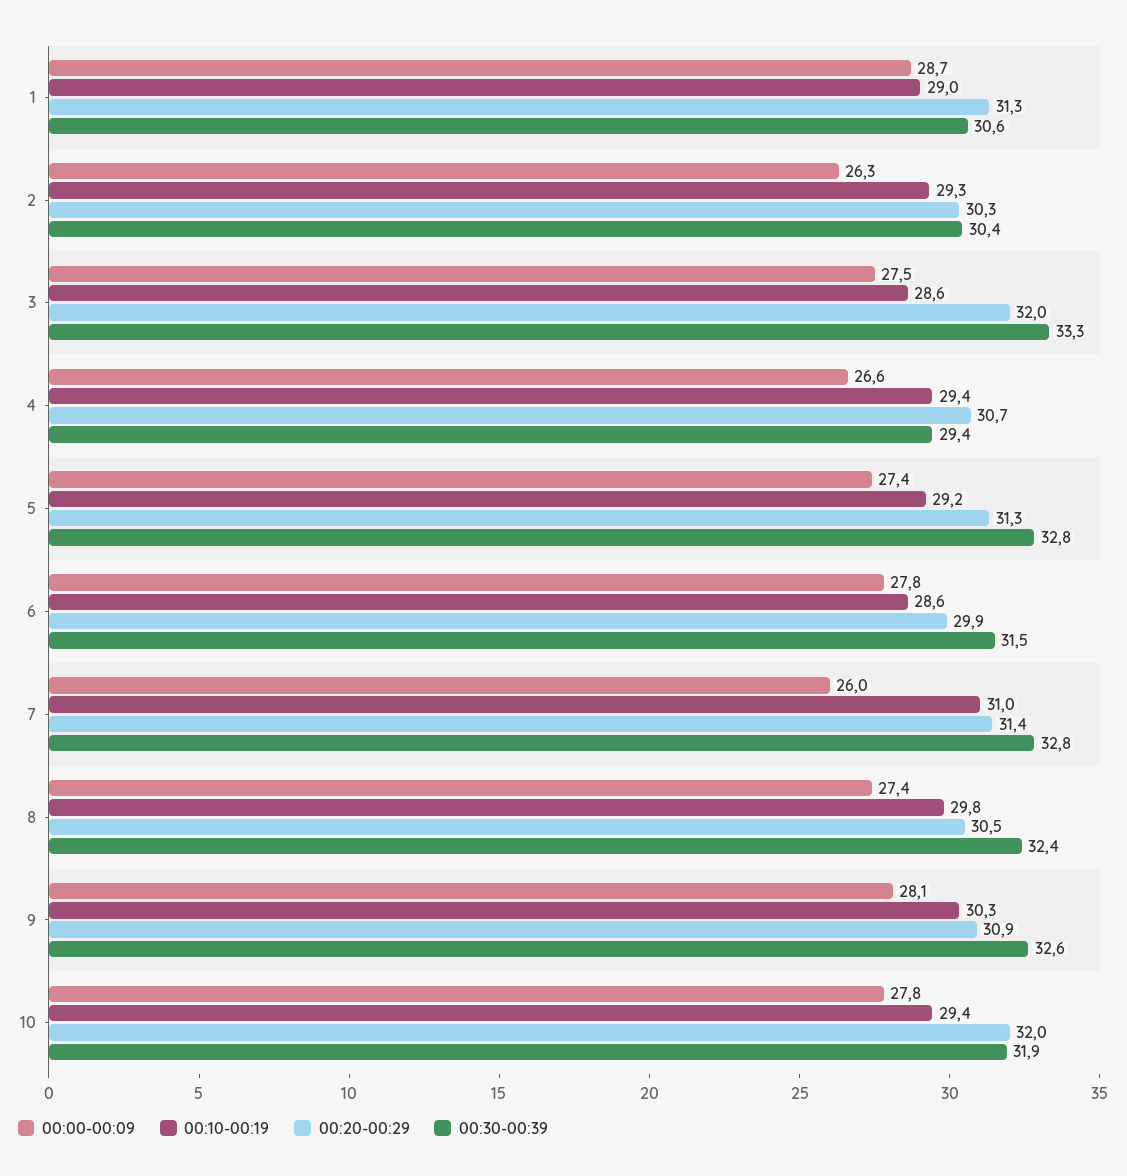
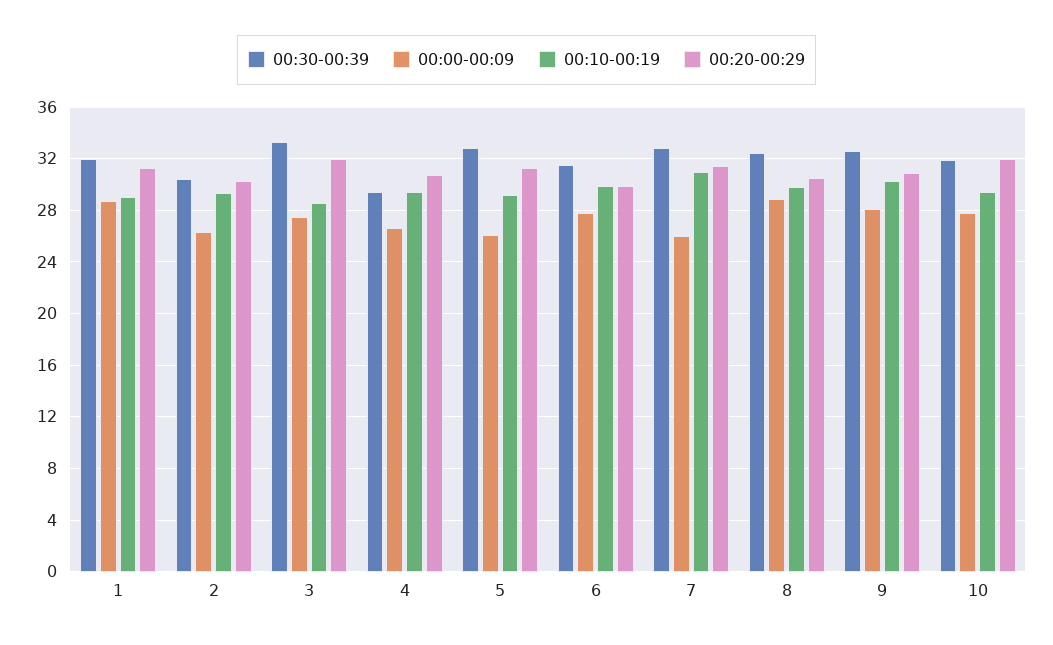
  {
    "00:00-00:09": {
      "1": 28.7,
      "2": 26.3,
      "3": 27.5,
      "4": 26.6,
-     "5": 27.4,
+     "5": 26,
      "6": 27.8,
      "7": 26,
-     "8": 27.4,
+     "8": 29,
      "9": 28.1,
      "10": 27.8
    },
    "00:10-00:19": {
      "1": 29,
      "2": 29.3,
      "3": 28.6,
      "4": 29.4,
      "5": 29.2,
-     "6": 28.6,
+     "6": 30,
      "7": 31,
      "8": 29.8,
      "9": 30.3,
      "10": 29.4
    },
    "00:20-00:29": {
      "1": 31.3,
      "2": 30.3,
      "3": 32,
      "4": 30.7,
      "5": 31.3,
      "6": 29.9,
      "7": 31.4,
      "8": 30.5,
      "9": 30.9,
      "10": 32
    },
    "00:30-00:39": {
-     "1": 30.6,
+     "1": 32,
      "2": 30.4,
      "3": 33.3,
      "4": 29.4,
      "5": 32.8,
      "6": 31.5,
      "7": 32.8,
      "8": 32.4,
      "9": 32.6,
      "10": 31.9
    }
  }

